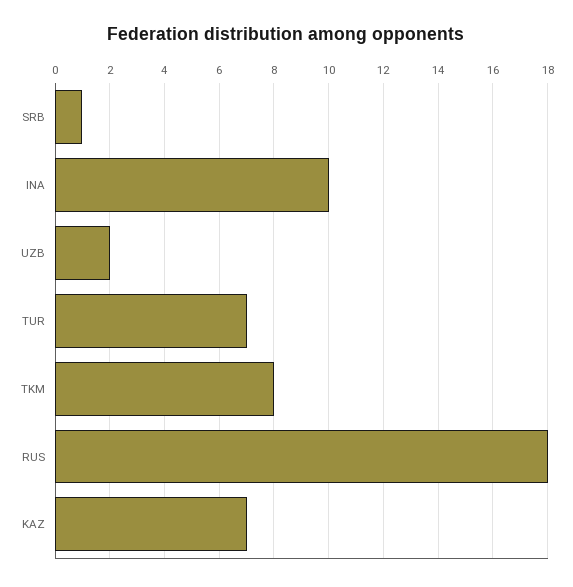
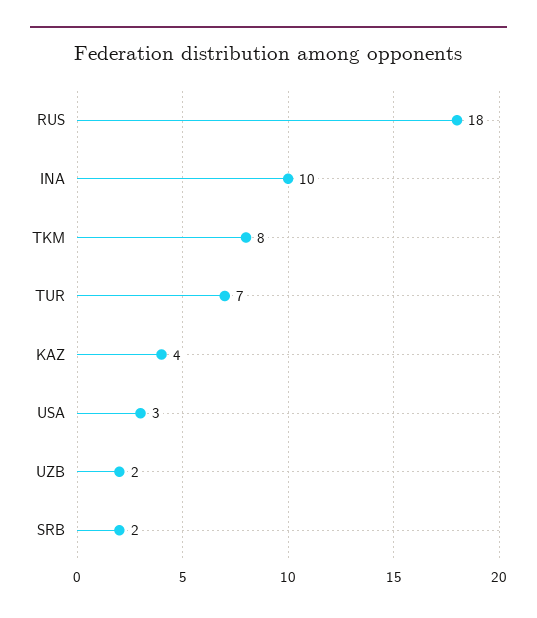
  {
-   "SRB": 1,
+   "SRB": 2,
    "INA": 10,
    "UZB": 2,
    "TUR": 7,
    "TKM": 8,
    "RUS": 18,
-   "KAZ": 7
+   "KAZ": 4,
+   "USA": 3
  }

